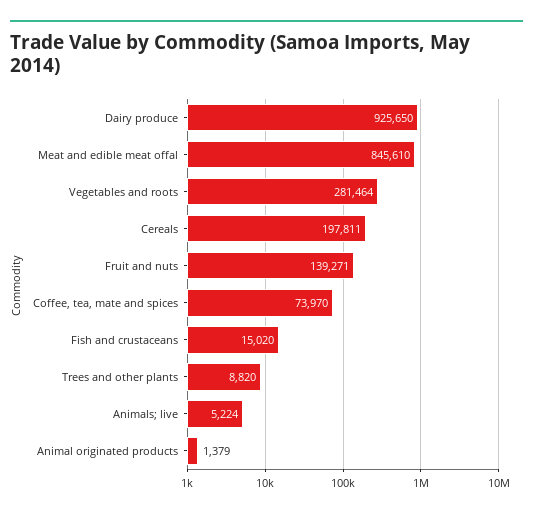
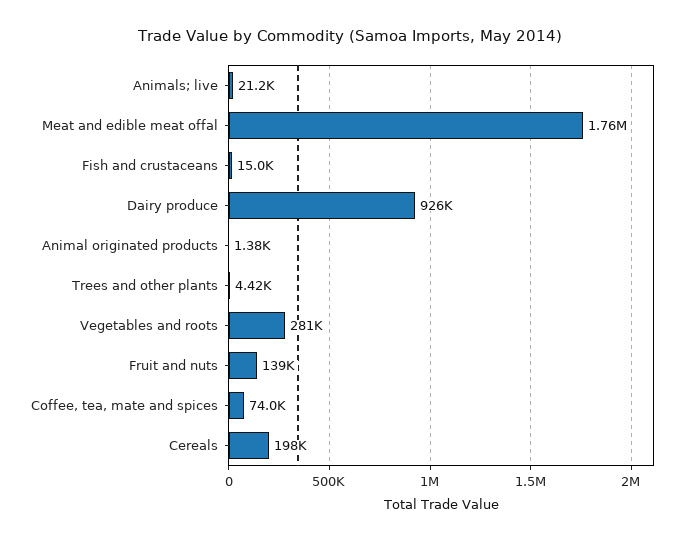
  {
    "Dairy produce": 925650,
-   "Meat and edible meat offal": 845610,
+   "Meat and edible meat offal": 1760000,
    "Vegetables and roots": 281464,
    "Cereals": 197811,
    "Fruit and nuts": 139271,
    "Coffee, tea, mate and spices": 73970,
    "Fish and crustaceans": 15020,
-   "Trees and other plants": 8820,
+   "Trees and other plants": 4420,
-   "Animals; live": 5224,
+   "Animals; live": 21200,
    "Animal originated products": 1379
  }

